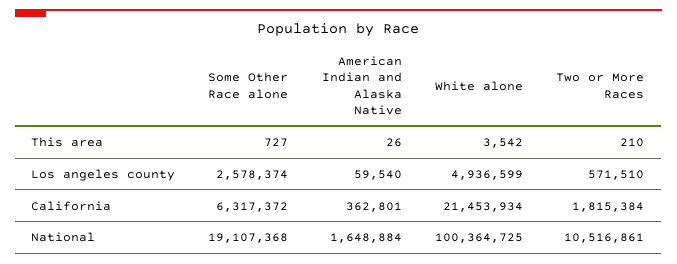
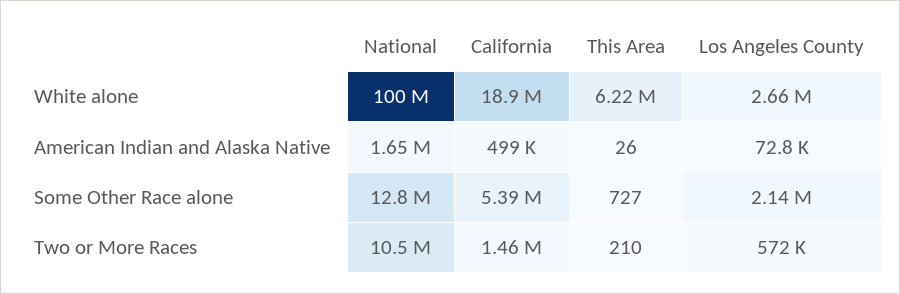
  {
    "Some Other Race alone": {
      "This area": 727,
-     "Los angeles county": 2578374,
+     "Los angeles county": 2140000,
-     "California": 6317372,
+     "California": 5390000,
-     "National": 19107368
+     "National": 12800000
    },
    "American Indian and Alaska Native": {
      "This area": 26,
-     "Los angeles county": 59540,
+     "Los angeles county": 72800,
-     "California": 362801,
+     "California": 499000,
      "National": 1648884
    },
    "White alone": {
-     "This area": 3542,
+     "This area": 6220000,
-     "Los angeles county": 4936599,
+     "Los angeles county": 2660000,
-     "California": 21453934,
+     "California": 18900000,
      "National": 100364725
    },
    "Two or More Races": {
      "This area": 210,
      "Los angeles county": 571510,
-     "California": 1815384,
+     "California": 1460000,
      "National": 10516861
    }
  }

